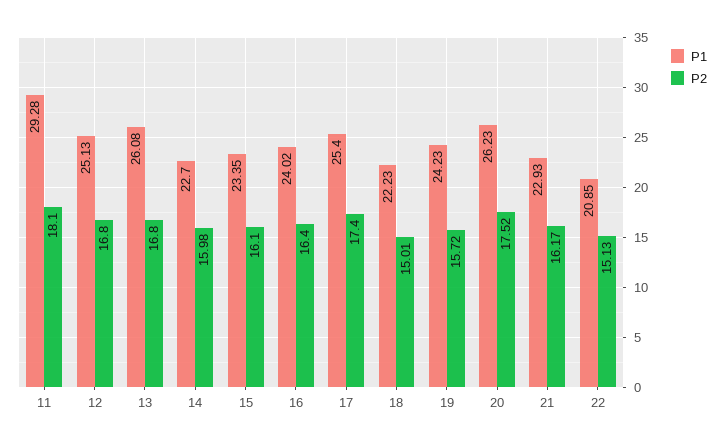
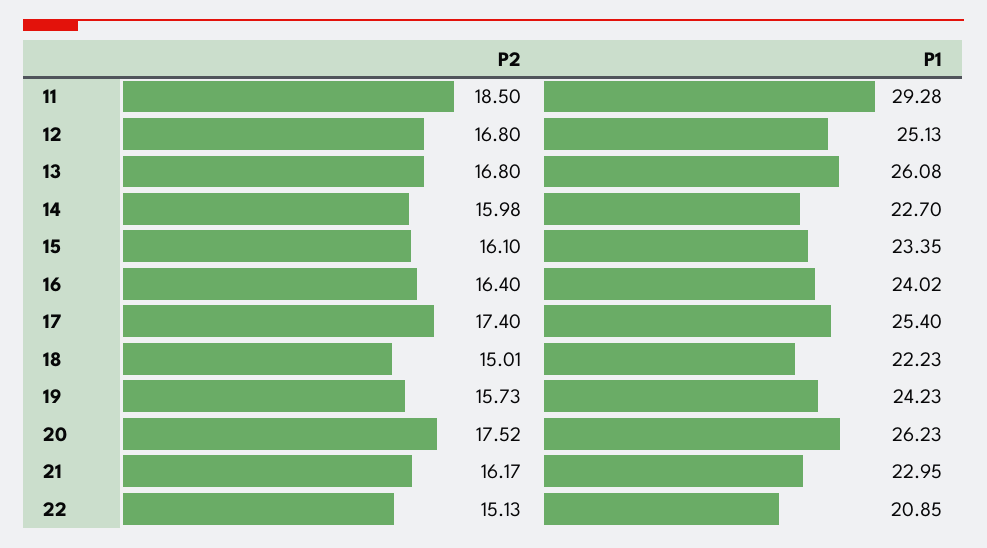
  {
    "P1": {
      "11": 29.28,
      "12": 25.13,
      "13": 26.08,
      "14": 22.7,
      "15": 23.35,
      "16": 24.02,
      "17": 25.4,
      "18": 22.23,
      "19": 24.23,
      "20": 26.23,
-     "21": 22.93,
+     "21": 22.95,
      "22": 20.85
    },
    "P2": {
-     "11": 18.1,
+     "11": 18.5,
      "12": 16.8,
      "13": 16.8,
      "14": 15.98,
      "15": 16.1,
      "16": 16.4,
      "17": 17.4,
      "18": 15.01,
-     "19": 15.72,
+     "19": 15.73,
      "20": 17.52,
      "21": 16.17,
      "22": 15.13
    }
  }

